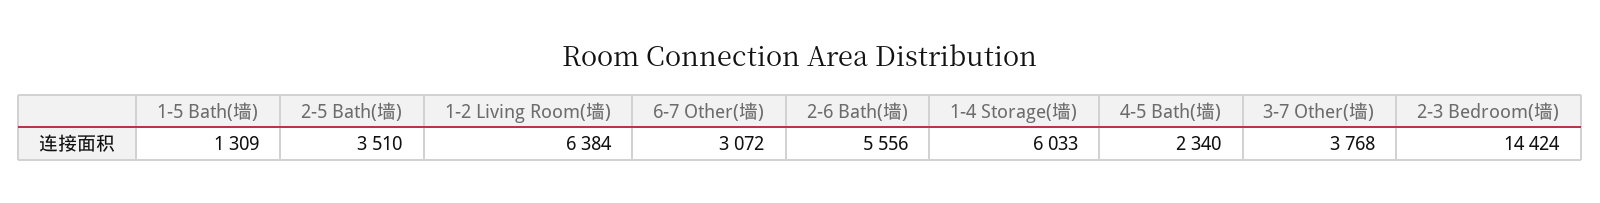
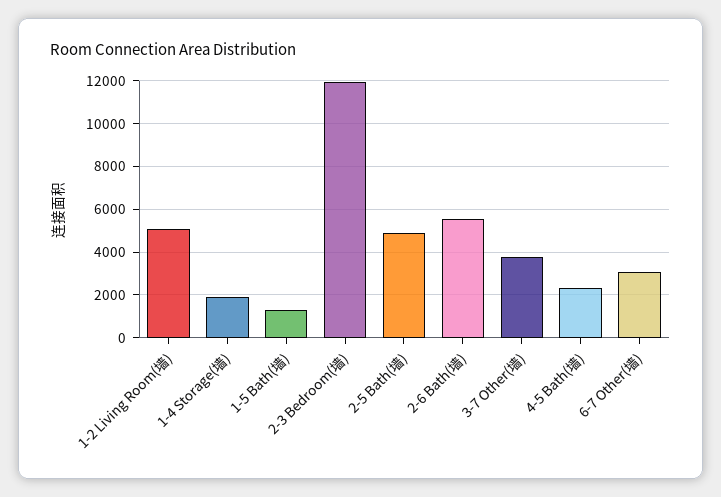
  {
    "1-5 Bath(墙)": 1309,
-   "2-5 Bath(墙)": 3510,
+   "2-5 Bath(墙)": 5000,
-   "1-2 Living Room(墙)": 6384,
+   "1-2 Living Room(墙)": 5000,
    "6-7 Other(墙)": 3072,
    "2-6 Bath(墙)": 5556,
-   "1-4 Storage(墙)": 6033,
+   "1-4 Storage(墙)": 2000,
    "4-5 Bath(墙)": 2340,
    "3-7 Other(墙)": 3768,
-   "2-3 Bedroom(墙)": 14424
+   "2-3 Bedroom(墙)": 12000
  }

